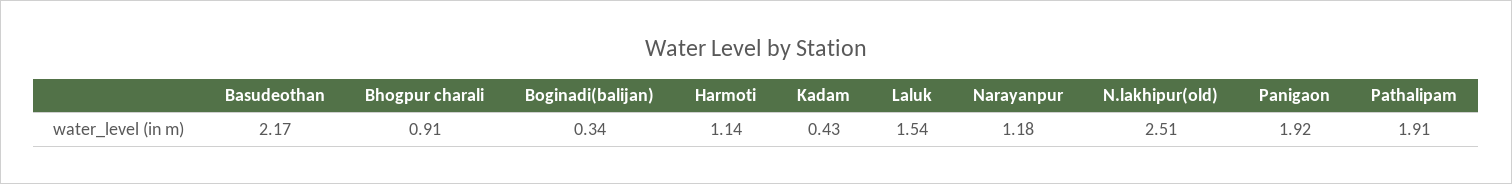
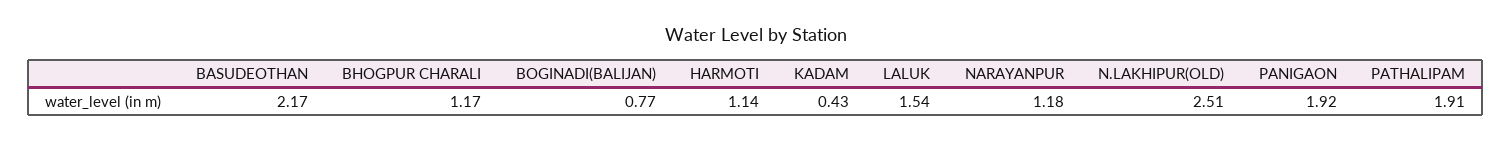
  {
    "Basudeothan": 2.17,
-   "Bhogpur charali": 0.91,
+   "Bhogpur charali": 1.17,
-   "Boginadi(balijan)": 0.34,
+   "Boginadi(balijan)": 0.77,
    "Harmoti": 1.14,
    "Kadam": 0.43,
    "Laluk": 1.54,
    "Narayanpur": 1.18,
    "N.lakhipur(old)": 2.51,
    "Panigaon": 1.92,
    "Pathalipam": 1.91
  }

